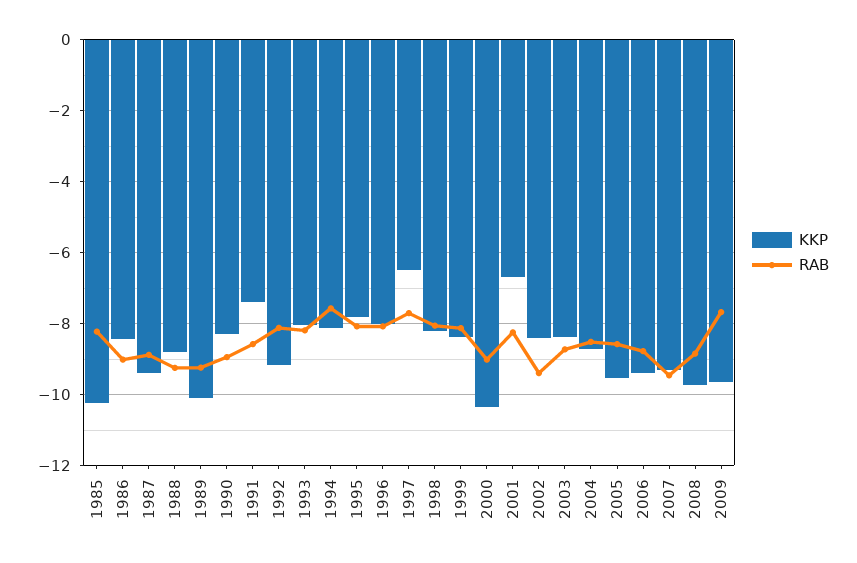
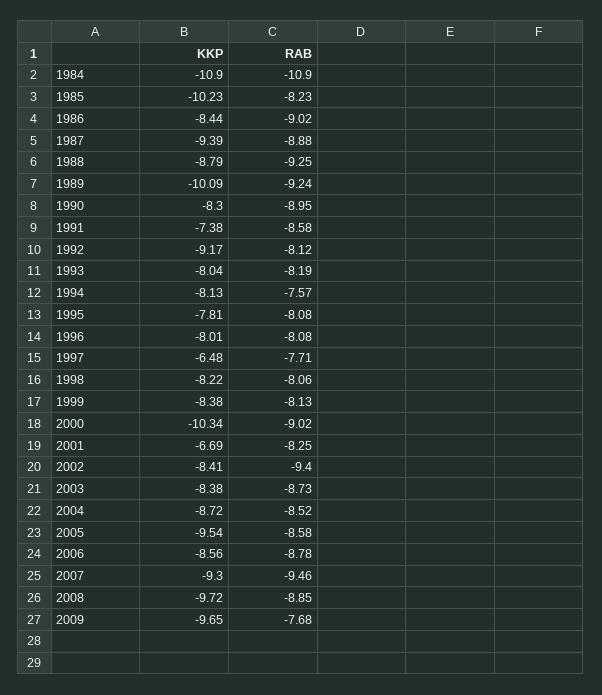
  {
    "KKP": {
      "1985": -10.23,
      "1986": -8.44,
      "1987": -9.39,
      "1988": -8.79,
      "1989": -10.09,
      "1990": -8.3,
      "1991": -7.38,
      "1992": -9.17,
      "1993": -8.04,
      "1994": -8.13,
      "1995": -7.81,
      "1996": -8.01,
      "1997": -6.48,
      "1998": -8.22,
      "1999": -8.38,
      "2000": -10.34,
      "2001": -6.69,
      "2002": -8.41,
      "2003": -8.38,
      "2004": -8.72,
      "2005": -9.54,
-     "2006": -9.4,
+     "2006": -8.56,
      "2007": -9.3,
      "2008": -9.72,
-     "2009": -9.65
+     "2009": -9.65,
+     "1984": -10.9
    },
    "RAB": {
      "1985": -8.23,
      "1986": -9.02,
      "1987": -8.88,
      "1988": -9.25,
      "1989": -9.24,
      "1990": -8.95,
      "1991": -8.58,
      "1992": -8.12,
      "1993": -8.19,
      "1994": -7.57,
      "1995": -8.08,
      "1996": -8.08,
      "1997": -7.71,
      "1998": -8.06,
      "1999": -8.13,
      "2000": -9.02,
      "2001": -8.25,
      "2002": -9.4,
      "2003": -8.73,
      "2004": -8.52,
      "2005": -8.58,
      "2006": -8.78,
      "2007": -9.46,
      "2008": -8.85,
-     "2009": -7.68
+     "2009": -7.68,
+     "1984": -10.9
    }
  }

